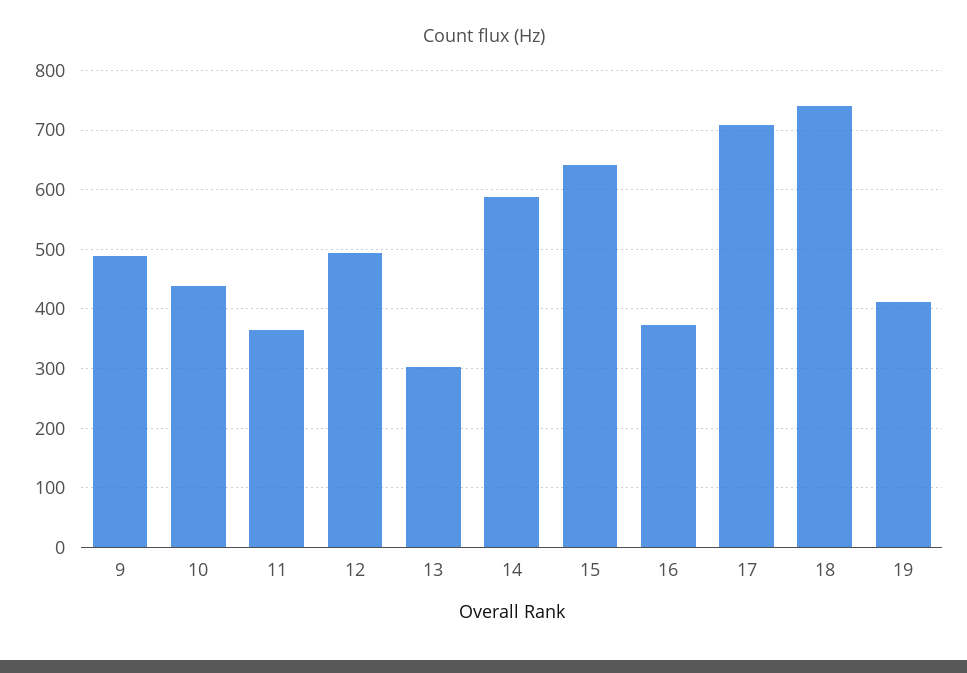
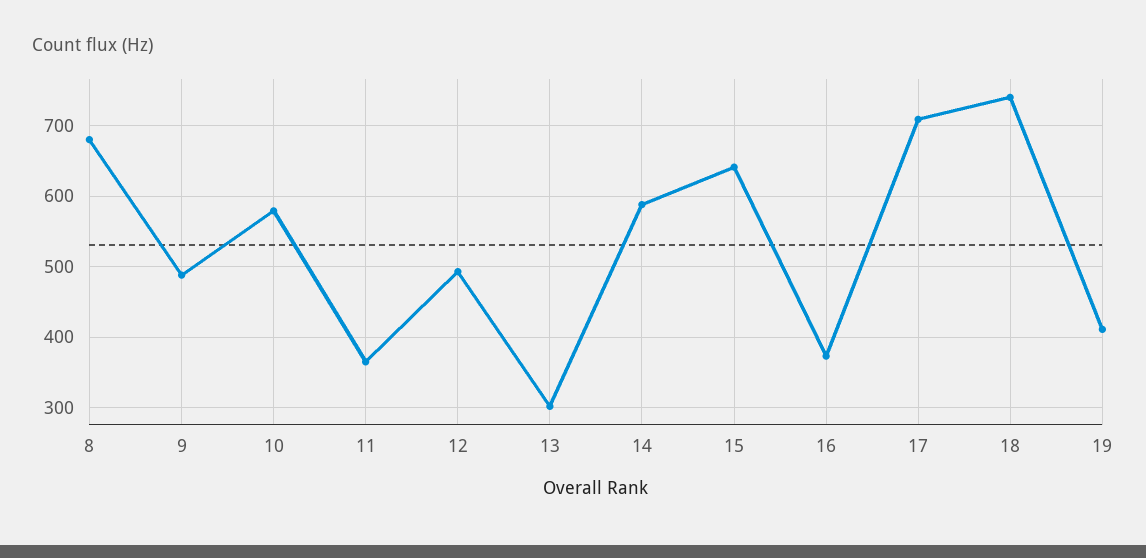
  {
    "9": 490,
-   "10": 440,
+   "10": 580,
    "11": 370,
    "12": 490,
    "13": 300,
    "14": 590,
    "15": 640,
    "16": 370,
    "17": 710,
    "18": 740,
-   "19": 410
+   "19": 410,
+   "8": 680
  }

